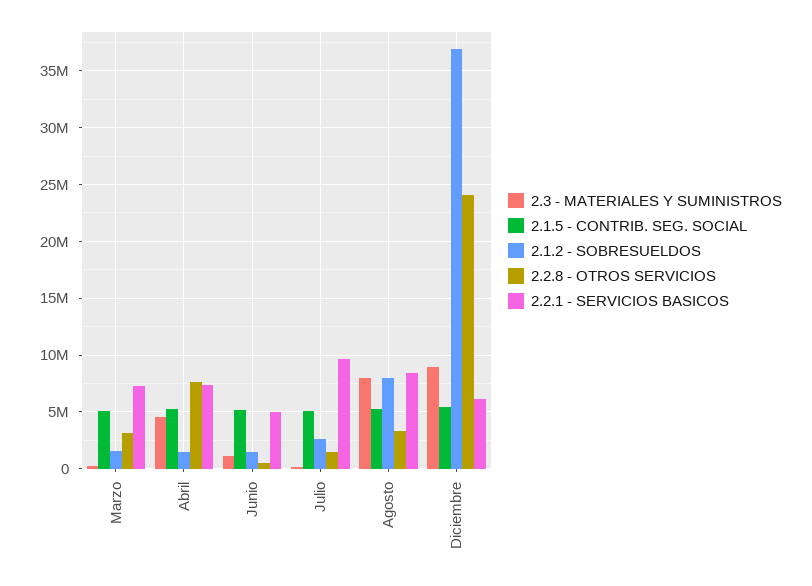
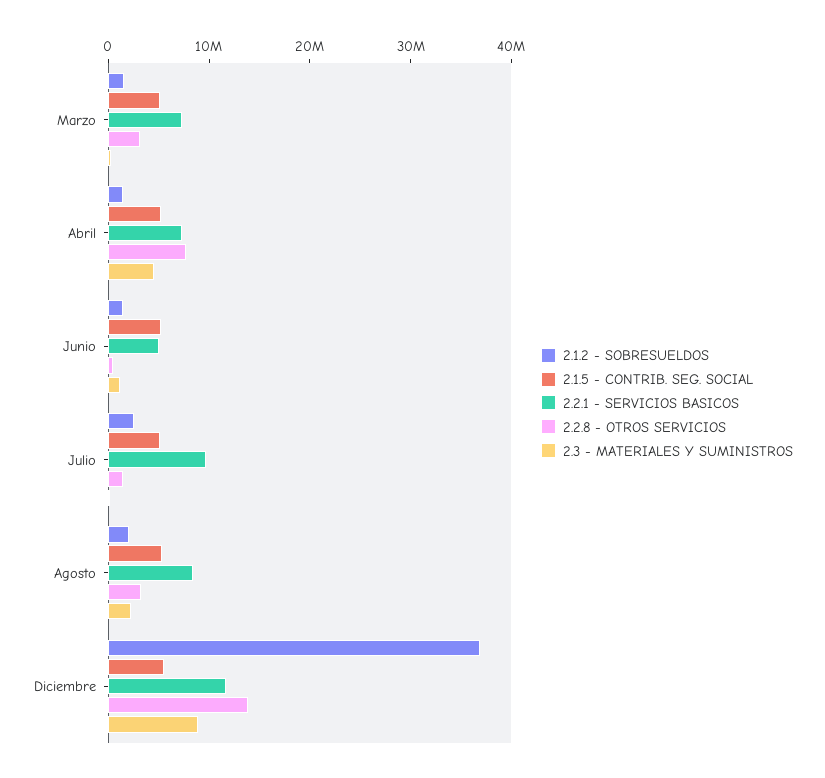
  {
    "2.3 - MATERIALES Y SUMINISTROS": {
      "Marzo": 0,
      "Abril": 5000000,
      "Junio": 1000000,
      "Julio": 0,
-     "Agosto": 8000000,
+     "Agosto": 2000000,
      "Diciembre": 9000000
    },
    "2.1.5 - CONTRIB. SEG. SOCIAL": {
      "Marzo": 5000000,
      "Abril": 5000000,
      "Junio": 5000000,
      "Julio": 5000000,
      "Agosto": 5000000,
      "Diciembre": 5000000
    },
    "2.1.2 - SOBRESUELDOS": {
      "Marzo": 2000000,
      "Abril": 1000000,
      "Junio": 1000000,
      "Julio": 3000000,
-     "Agosto": 8000000,
+     "Agosto": 2000000,
      "Diciembre": 37000000
    },
    "2.2.8 - OTROS SERVICIOS": {
      "Marzo": 3000000,
      "Abril": 8000000,
      "Junio": 0,
      "Julio": 1000000,
      "Agosto": 3000000,
-     "Diciembre": 24000000
+     "Diciembre": 14000000
    },
    "2.2.1 - SERVICIOS BASICOS": {
      "Marzo": 7000000,
      "Abril": 7000000,
      "Junio": 5000000,
      "Julio": 10000000,
      "Agosto": 8000000,
-     "Diciembre": 6000000
+     "Diciembre": 12000000
    }
  }

